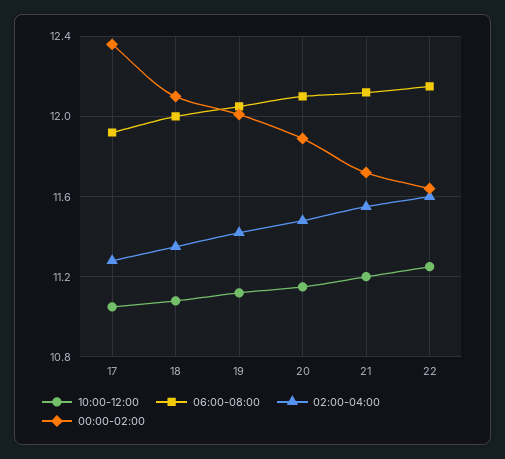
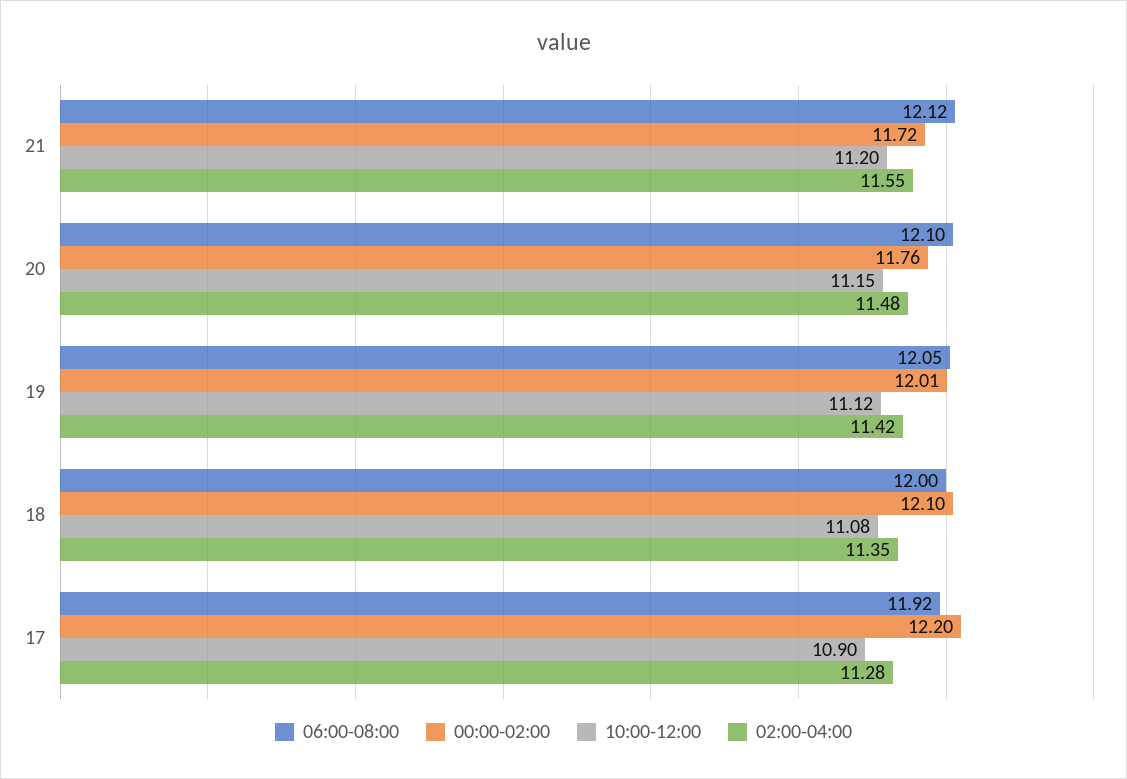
  {
    "10:00-12:00": {
-     "17": 11.05,
+     "17": 10.9,
      "18": 11.08,
      "19": 11.12,
      "20": 11.15,
-     "21": 11.2,
+     "21": 11.2
-     "22": 11.25
    },
    "06:00-08:00": {
      "17": 11.92,
      "18": 12,
      "19": 12.05,
      "20": 12.1,
-     "21": 12.12,
+     "21": 12.12
-     "22": 12.15
    },
    "02:00-04:00": {
      "17": 11.28,
      "18": 11.35,
      "19": 11.42,
      "20": 11.48,
-     "21": 11.55,
+     "21": 11.55
-     "22": 11.6
    },
    "00:00-02:00": {
-     "17": 12.35,
+     "17": 12.2,
      "18": 12.1,
      "19": 12.01,
-     "20": 11.9,
+     "20": 11.76,
-     "21": 11.72,
+     "21": 11.72
-     "22": 11.65
    }
  }

